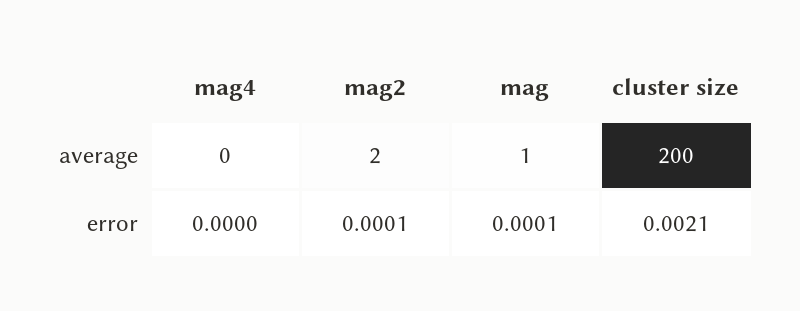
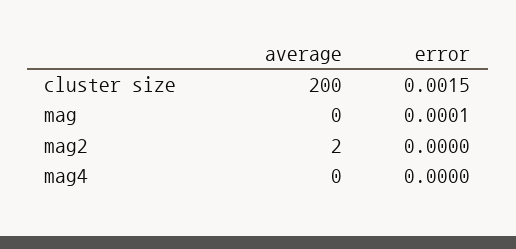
  {
    "mag4": {
      "average": 0,
      "error": 0
    },
    "mag2": {
      "average": 2,
-     "error": 0.0001
+     "error": 0
    },
    "mag": {
-     "average": 1,
+     "average": 0,
      "error": 0.0001
    },
    "cluster size": {
      "average": 200,
-     "error": 0.0021
+     "error": 0.0015
    }
  }

